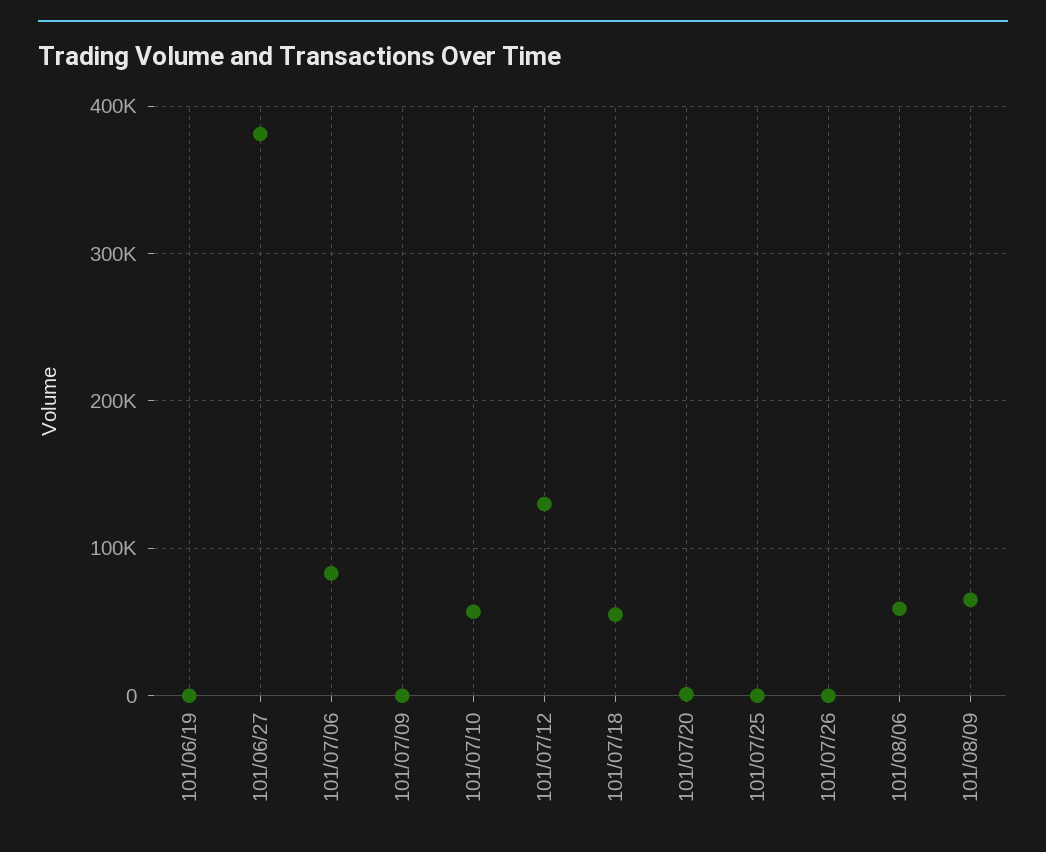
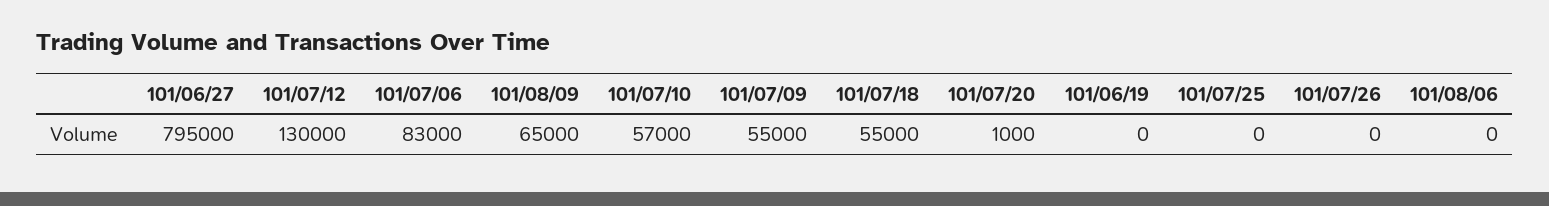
  {
    "101/06/19": 0,
-   "101/06/27": 380000,
+   "101/06/27": 795000,
    "101/07/06": 83000,
-   "101/07/09": 0,
+   "101/07/09": 55000,
    "101/07/10": 57000,
    "101/07/12": 130000,
    "101/07/18": 55000,
    "101/07/20": 1000,
    "101/07/25": 0,
    "101/07/26": 0,
-   "101/08/06": 60000,
+   "101/08/06": 0,
    "101/08/09": 65000
  }

